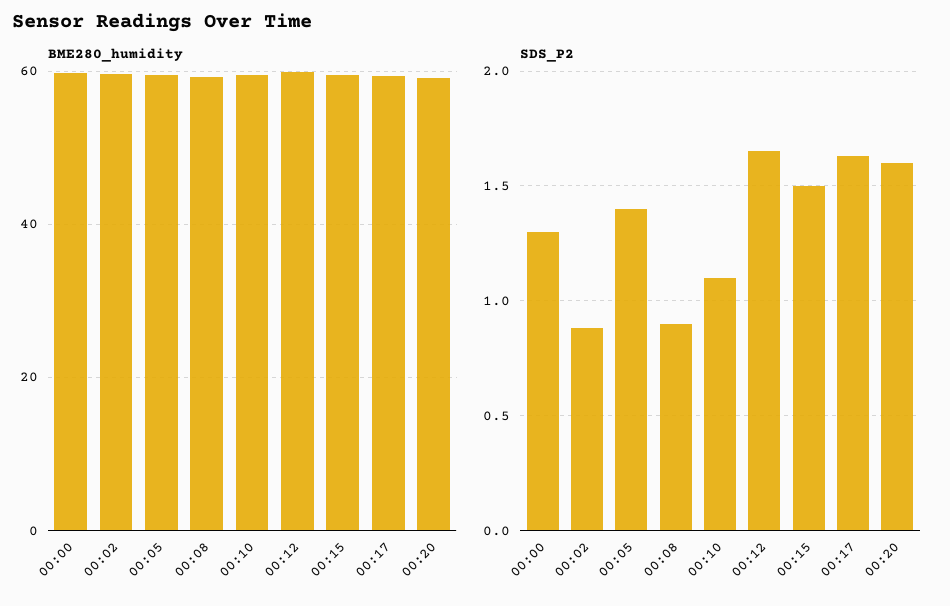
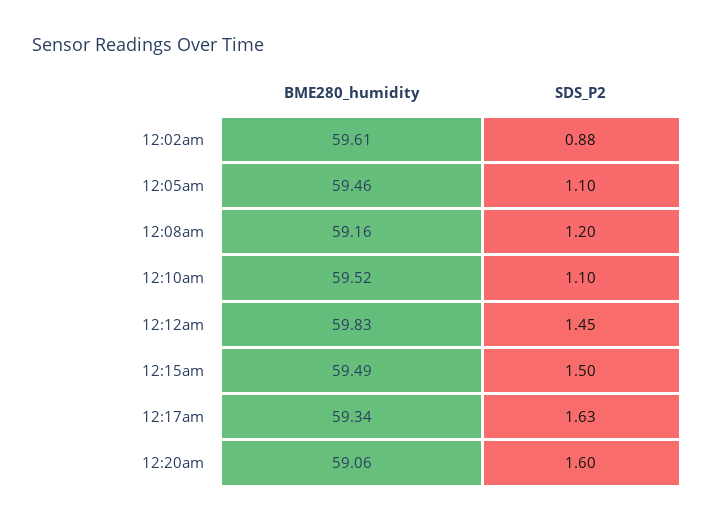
  {
    "BME280_humidity": {
-     "00:00": 60,
      "00:02": 59.61,
      "00:05": 59.46,
      "00:08": 59.16,
      "00:10": 59.52,
      "00:12": 59.83,
      "00:15": 59.49,
      "00:17": 59.34,
      "00:20": 59.06
    },
    "SDS_P2": {
-     "00:00": 1.3,
      "00:02": 0.88,
-     "00:05": 1.4,
+     "00:05": 1.1,
-     "00:08": 0.9,
+     "00:08": 1.2,
      "00:10": 1.1,
-     "00:12": 1.65,
+     "00:12": 1.45,
      "00:15": 1.5,
      "00:17": 1.63,
      "00:20": 1.6
    }
  }

